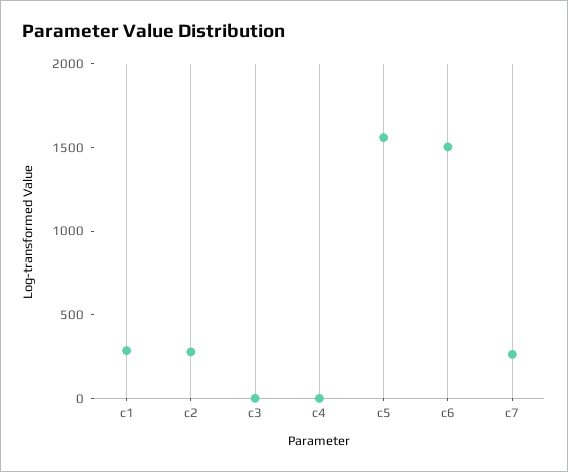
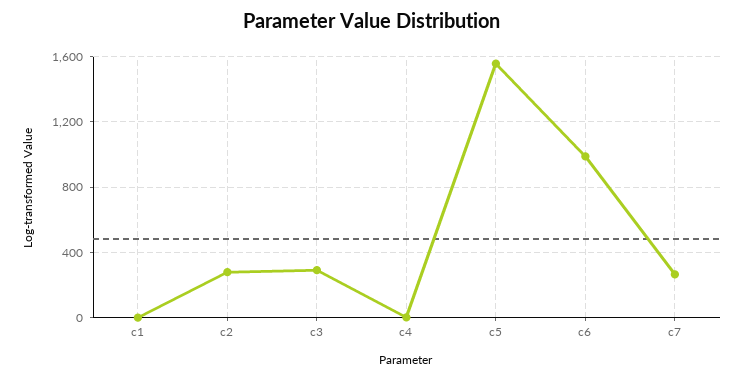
  {
-   "c1": 300,
+   "c1": 0,
    "c2": 300,
-   "c3": 0,
+   "c3": 300,
    "c4": 0,
    "c5": 1550,
-   "c6": 1500,
+   "c6": 1000,
    "c7": 250
  }

